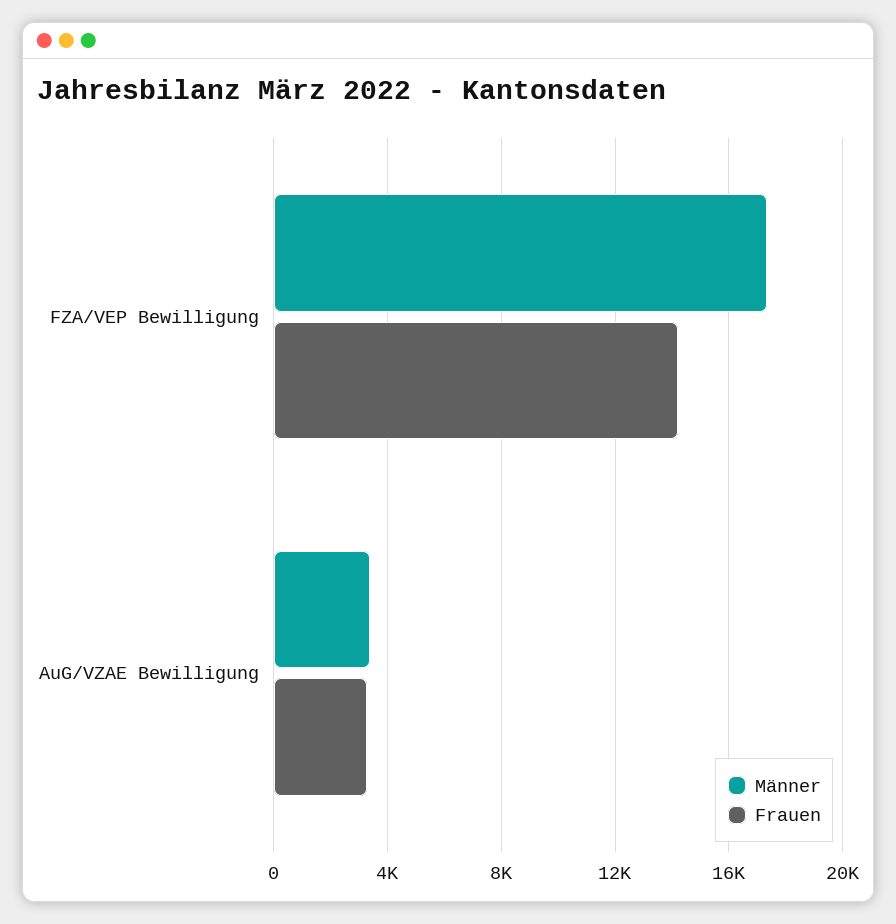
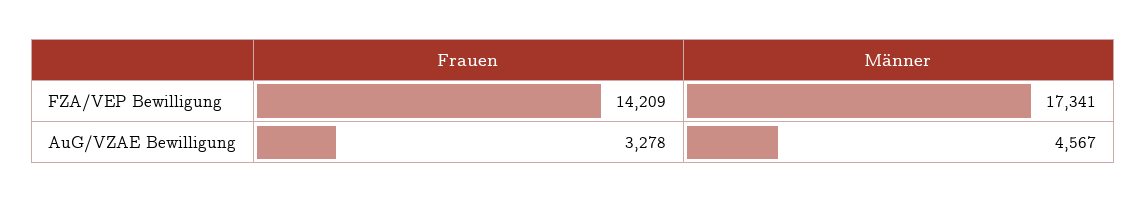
  {
    "Männer": {
      "FZA/VEP Bewilligung": 17341,
-     "AuG/VZAE Bewilligung": 3500
+     "AuG/VZAE Bewilligung": 4567
    },
    "Frauen": {
      "FZA/VEP Bewilligung": 14209,
      "AuG/VZAE Bewilligung": 3278
    }
  }

